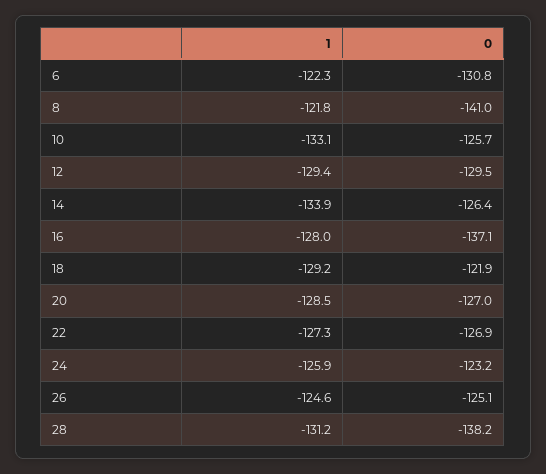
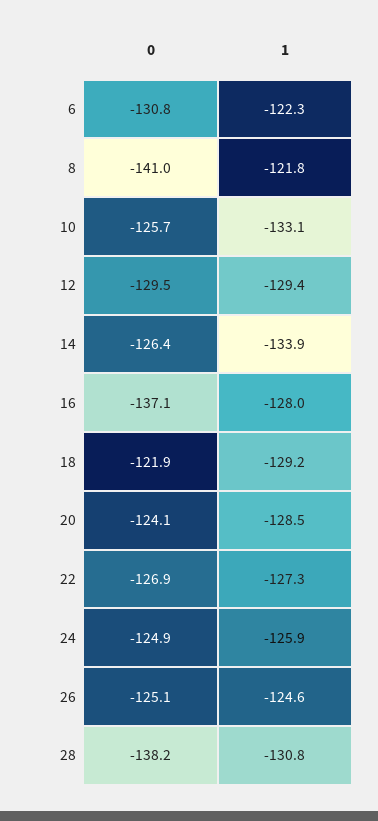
  {
    "1": {
      "6": -122.3,
      "8": -121.8,
      "10": -133.1,
      "12": -129.4,
      "14": -133.9,
      "16": -128,
      "18": -129.2,
      "20": -128.5,
      "22": -127.3,
      "24": -125.9,
      "26": -124.6,
-     "28": -131.2
+     "28": -130.8
    },
    "0": {
      "6": -130.8,
      "8": -141,
      "10": -125.7,
      "12": -129.5,
      "14": -126.4,
      "16": -137.1,
      "18": -121.9,
-     "20": -127,
+     "20": -124.1,
      "22": -126.9,
-     "24": -123.2,
+     "24": -124.9,
      "26": -125.1,
      "28": -138.2
    }
  }

